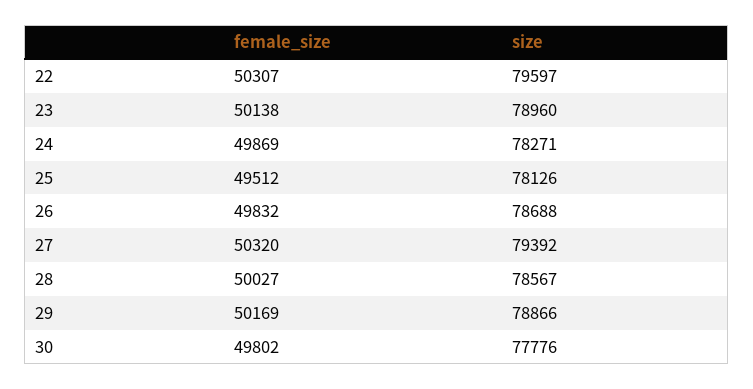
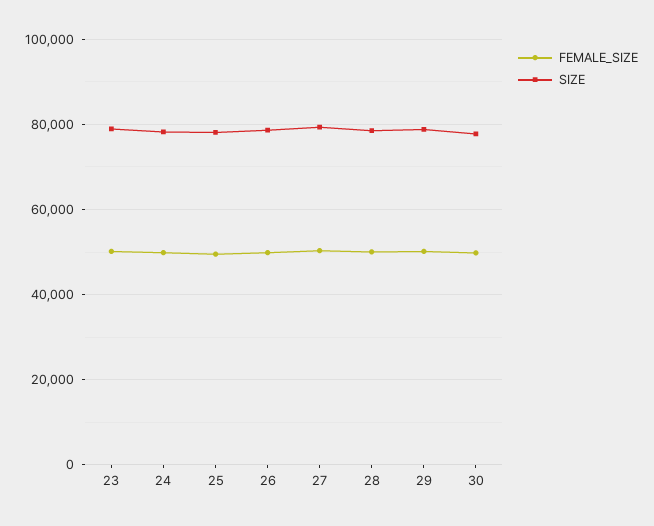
  {
    "female_size": {
-     "22": 50307,
      "23": 50138,
      "24": 49869,
      "25": 49512,
      "26": 49832,
      "27": 50320,
      "28": 50027,
      "29": 50169,
      "30": 49802
    },
    "size": {
-     "22": 79597,
      "23": 78960,
      "24": 78271,
      "25": 78126,
      "26": 78688,
      "27": 79392,
      "28": 78567,
      "29": 78866,
      "30": 77776
    }
  }

